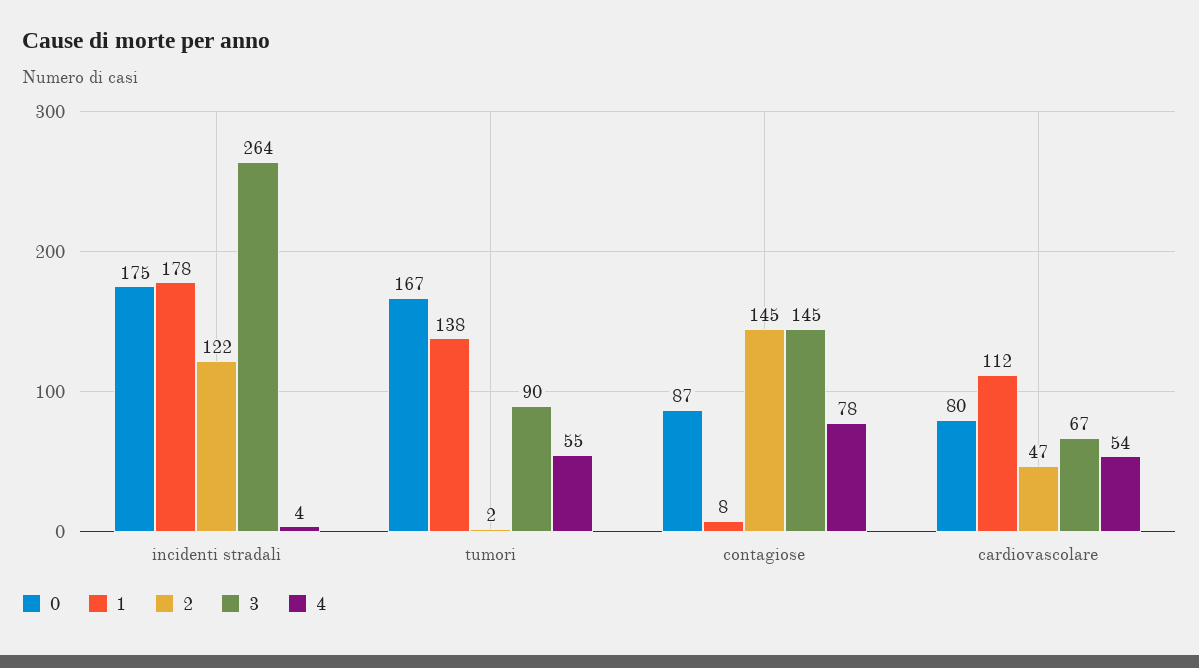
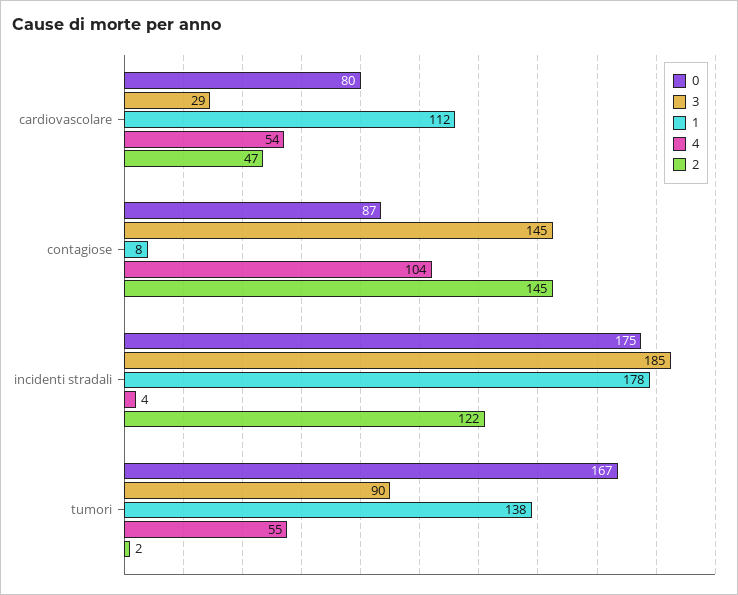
  {
    "0": {
      "incidenti stradali": 175,
      "tumori": 167,
      "contagiose": 87,
      "cardiovascolare": 80
    },
    "1": {
      "incidenti stradali": 178,
      "tumori": 138,
      "contagiose": 8,
      "cardiovascolare": 112
    },
    "2": {
      "incidenti stradali": 122,
      "tumori": 2,
      "contagiose": 145,
      "cardiovascolare": 47
    },
    "3": {
-     "incidenti stradali": 264,
+     "incidenti stradali": 185,
      "tumori": 90,
      "contagiose": 145,
-     "cardiovascolare": 67
+     "cardiovascolare": 29
    },
    "4": {
      "incidenti stradali": 4,
      "tumori": 55,
-     "contagiose": 78,
+     "contagiose": 104,
      "cardiovascolare": 54
    }
  }

